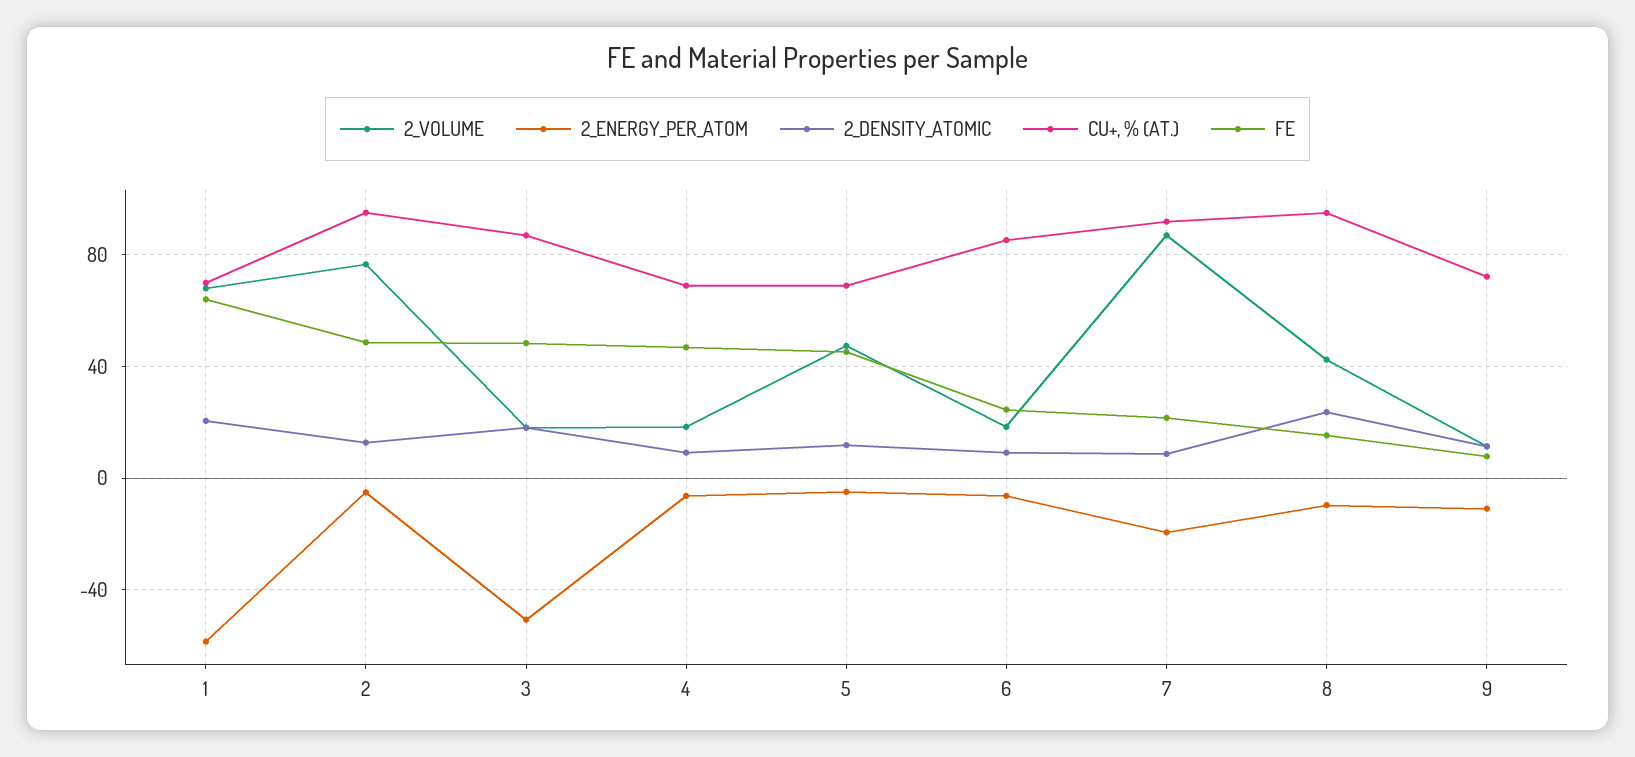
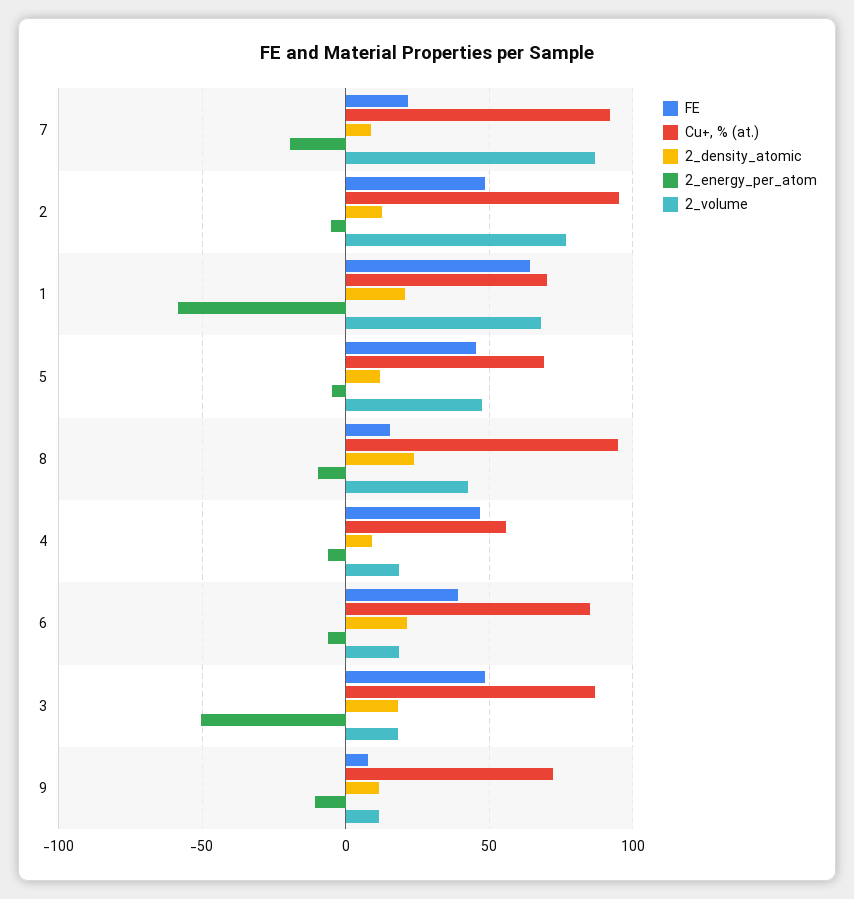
  {
    "2_VOLUME": {
      "1": 70,
      "2": 75,
      "3": 20,
      "4": 20,
      "5": 45,
      "6": 20,
      "7": 85,
      "8": 40,
      "9": 10
    },
    "2_ENERGY_PER_ATOM": {
      "1": -60,
      "2": -5,
      "3": -50,
      "4": -5,
      "5": -5,
      "6": -5,
      "7": -20,
      "8": -10,
      "9": -10
    },
    "2_DENSITY_ATOMIC": {
      "1": 20,
      "2": 15,
      "3": 20,
      "4": 10,
      "5": 10,
-     "6": 10,
+     "6": 20,
      "7": 10,
      "8": 25,
      "9": 10
    },
    "CU+, % (AT.)": {
      "1": 70,
      "2": 95,
      "3": 85,
-     "4": 70,
+     "4": 55,
      "5": 70,
      "6": 85,
      "7": 90,
      "8": 95,
      "9": 70
    },
    "FE": {
      "1": 65,
      "2": 50,
      "3": 50,
      "4": 45,
      "5": 45,
-     "6": 25,
+     "6": 40,
      "7": 20,
      "8": 15,
      "9": 10
    }
  }

